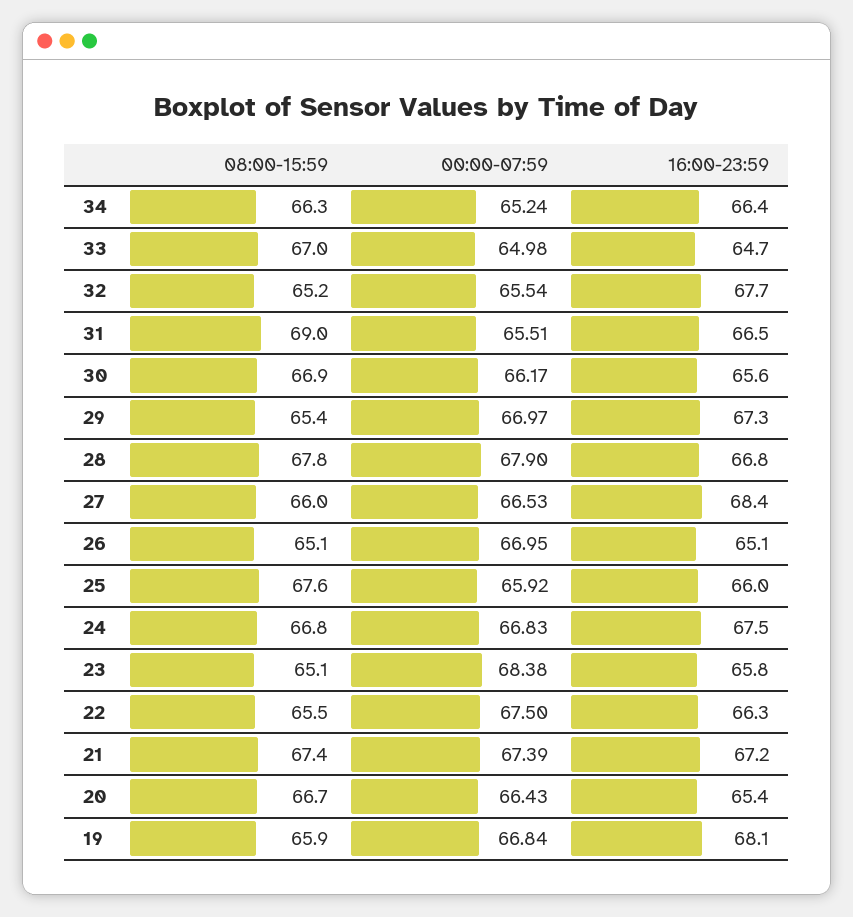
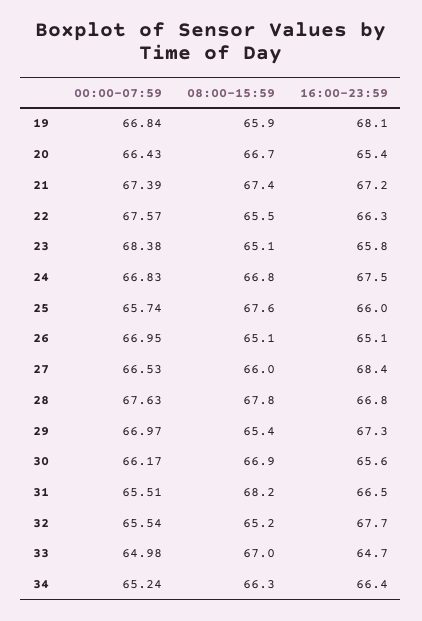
  {
    "08:00-15:59": {
      "34": 66.3,
      "33": 67,
      "32": 65.2,
-     "31": 69,
+     "31": 68.2,
      "30": 66.9,
      "29": 65.4,
      "28": 67.8,
      "27": 66,
      "26": 65.1,
      "25": 67.6,
      "24": 66.8,
      "23": 65.1,
      "22": 65.5,
      "21": 67.4,
      "20": 66.7,
      "19": 65.9
    },
    "00:00-07:59": {
      "34": 65.24,
      "33": 64.98,
      "32": 65.54,
      "31": 65.51,
      "30": 66.17,
      "29": 66.97,
-     "28": 67.9,
+     "28": 67.63,
      "27": 66.53,
      "26": 66.95,
-     "25": 65.92,
+     "25": 65.74,
      "24": 66.83,
      "23": 68.38,
-     "22": 67.5,
+     "22": 67.57,
      "21": 67.39,
      "20": 66.43,
      "19": 66.84
    },
    "16:00-23:59": {
      "34": 66.4,
      "33": 64.7,
      "32": 67.7,
      "31": 66.5,
      "30": 65.6,
      "29": 67.3,
      "28": 66.8,
      "27": 68.4,
      "26": 65.1,
      "25": 66,
      "24": 67.5,
      "23": 65.8,
      "22": 66.3,
      "21": 67.2,
      "20": 65.4,
      "19": 68.1
    }
  }

